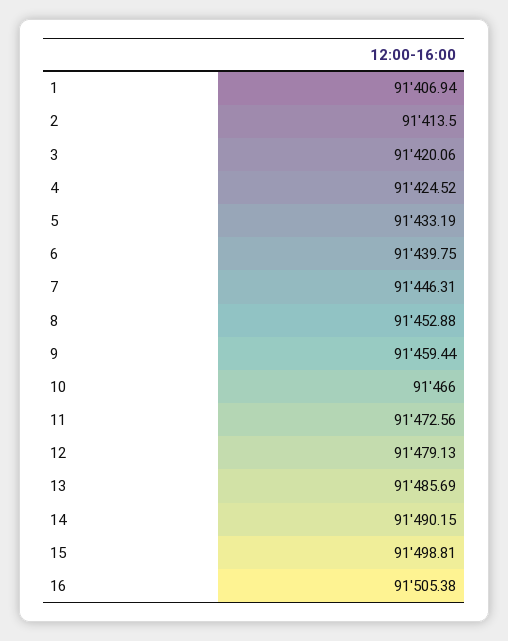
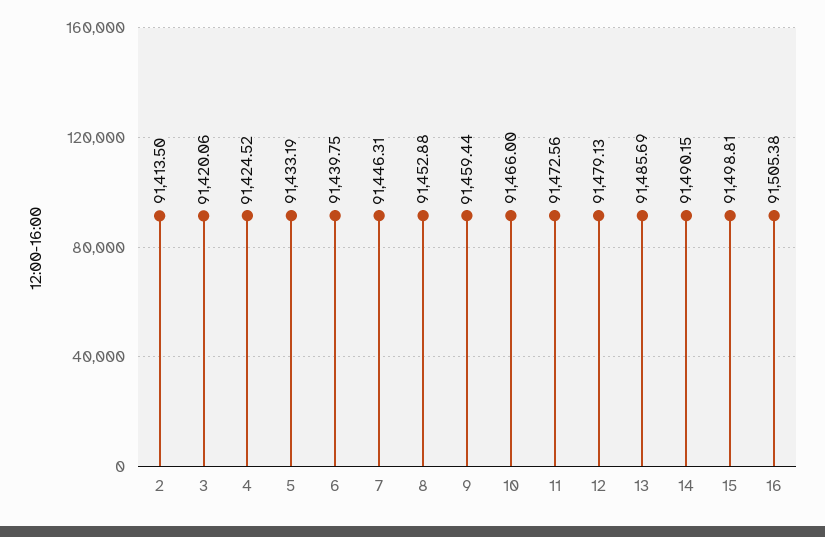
  {
-   "1": 91406.94,
    "2": 91413.5,
    "3": 91420.06,
    "4": 91424.52,
    "5": 91433.19,
    "6": 91439.75,
    "7": 91446.31,
    "8": 91452.88,
    "9": 91459.44,
    "10": 91466,
    "11": 91472.56,
    "12": 91479.13,
    "13": 91485.69,
    "14": 91490.15,
    "15": 91498.81,
    "16": 91505.38
  }

